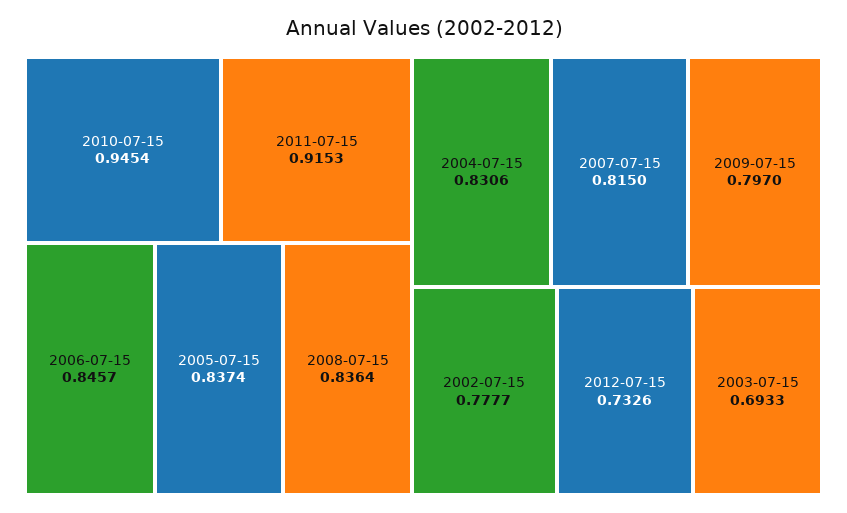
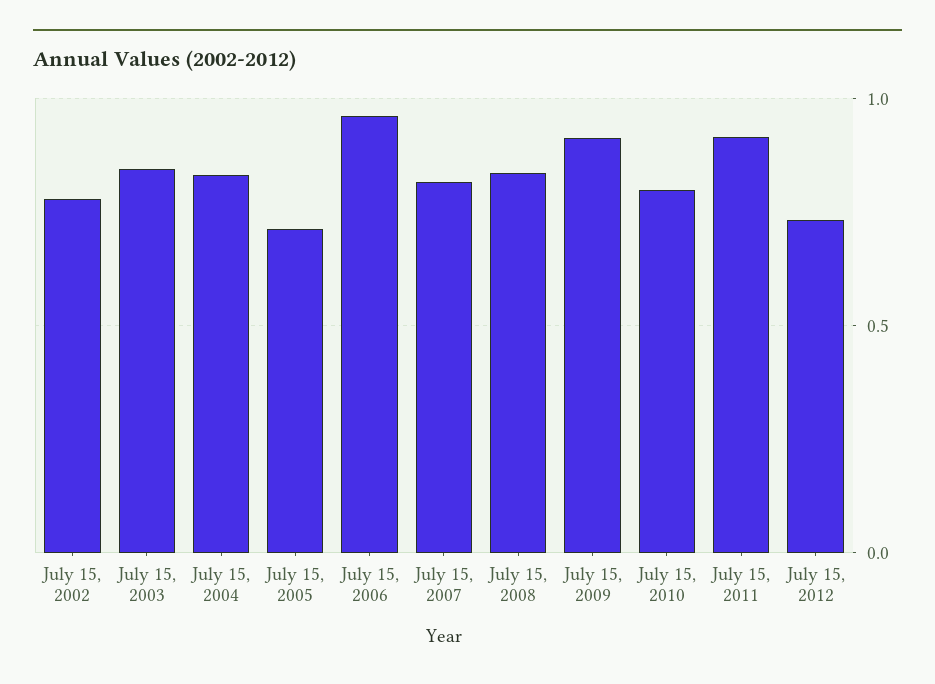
  {
-   "2010-07-15": 0.9454,
+   "2010-07-15": 0.8,
    "2011-07-15": 0.9153,
-   "2006-07-15": 0.8457,
+   "2006-07-15": 0.95,
-   "2005-07-15": 0.8374,
+   "2005-07-15": 0.7,
    "2008-07-15": 0.8364,
    "2004-07-15": 0.8306,
    "2007-07-15": 0.815,
-   "2009-07-15": 0.797,
+   "2009-07-15": 0.9,
    "2002-07-15": 0.7777,
    "2012-07-15": 0.7326,
-   "2003-07-15": 0.6933
+   "2003-07-15": 0.85
  }

